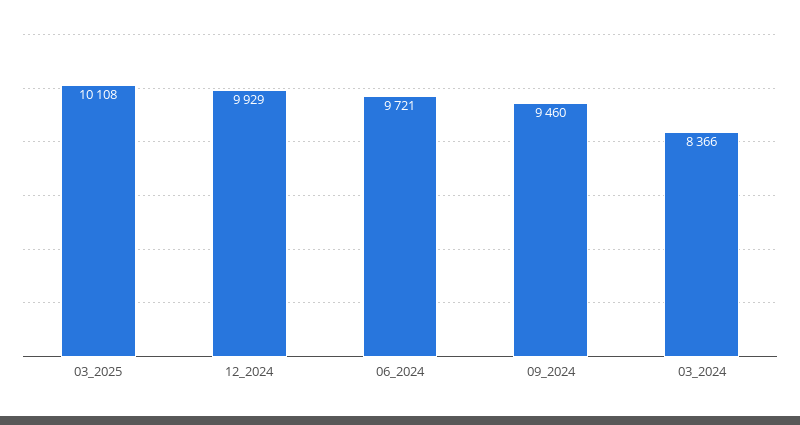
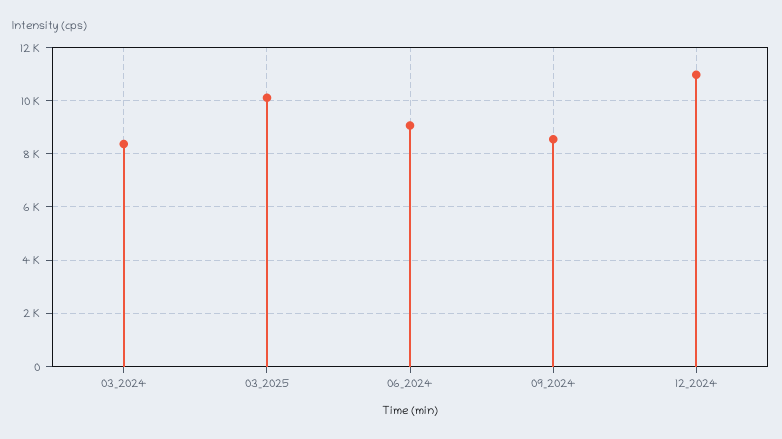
  {
    "03_2025": 10108,
-   "12_2024": 9929,
+   "12_2024": 11000,
-   "06_2024": 9721,
+   "06_2024": 9000,
-   "09_2024": 9460,
+   "09_2024": 8500,
    "03_2024": 8366
  }

